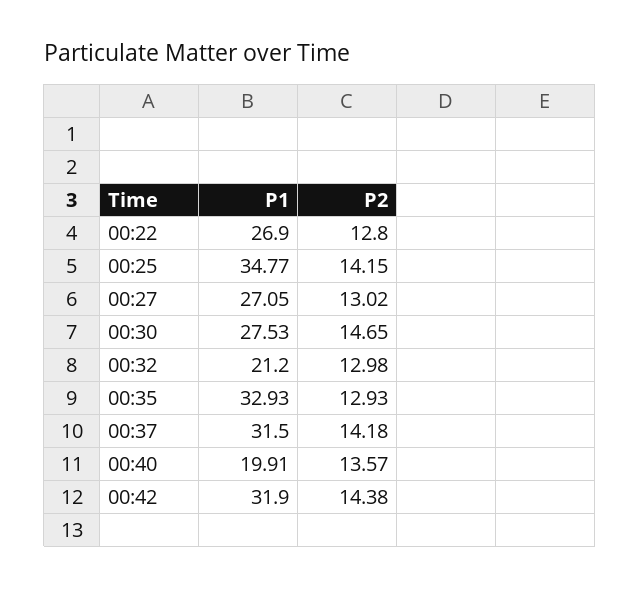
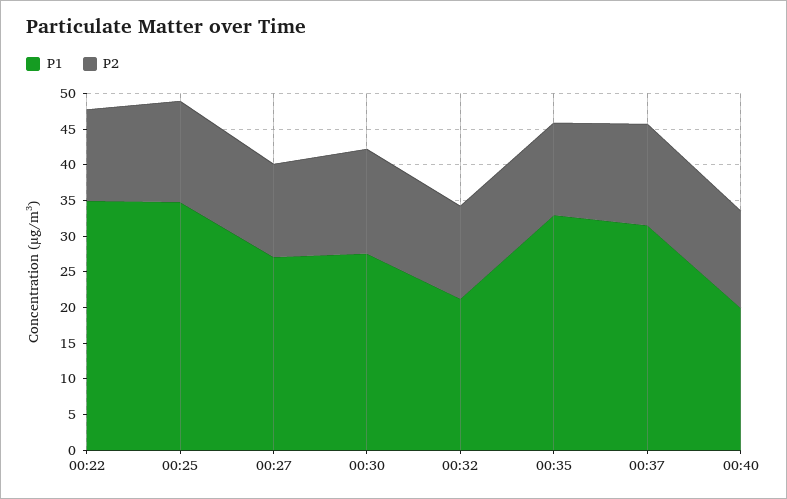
  {
    "P1": {
-     "00:22": 26.9,
+     "00:22": 35,
      "00:25": 34.77,
      "00:27": 27.05,
      "00:30": 27.53,
      "00:32": 21.2,
      "00:35": 32.93,
      "00:37": 31.5,
-     "00:40": 19.91,
+     "00:40": 19.91
-     "00:42": 31.9
    },
    "P2": {
      "00:22": 12.8,
      "00:25": 14.15,
      "00:27": 13.02,
      "00:30": 14.65,
      "00:32": 12.98,
      "00:35": 12.93,
      "00:37": 14.18,
-     "00:40": 13.57,
+     "00:40": 13.57
-     "00:42": 14.38
    }
  }

